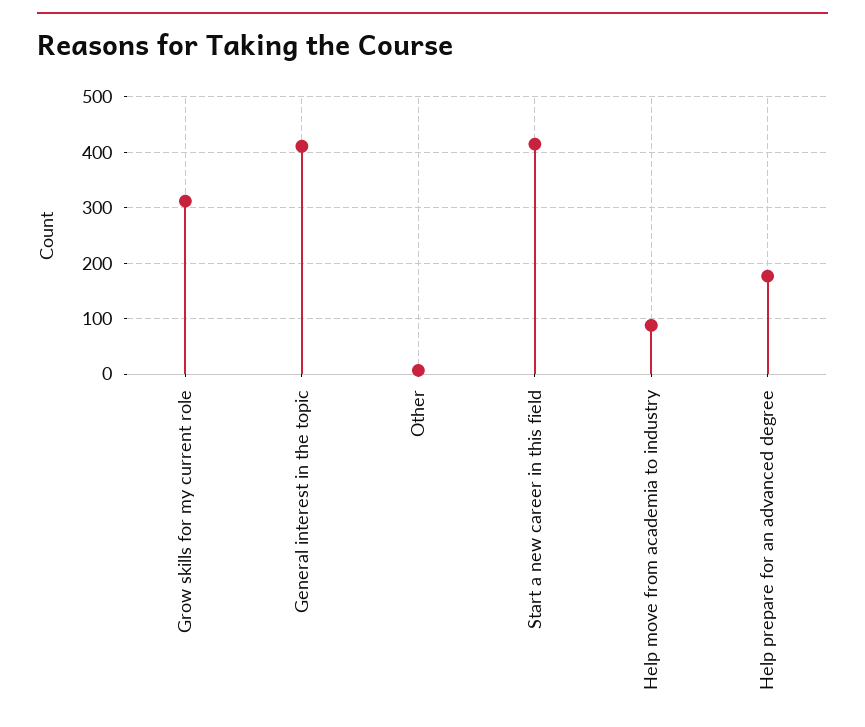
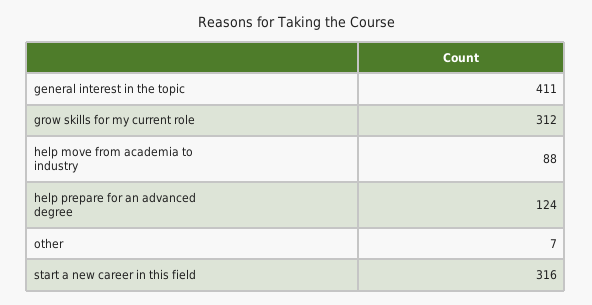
  {
    "Grow skills for my current role": 312,
    "General interest in the topic": 411,
    "Other": 7,
-   "Start a new career in this field": 420,
+   "Start a new career in this field": 316,
    "Help move from academia to industry": 88,
-   "Help prepare for an advanced degree": 180
+   "Help prepare for an advanced degree": 124
  }

